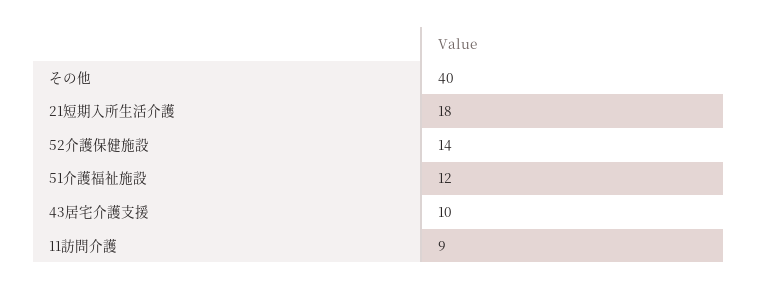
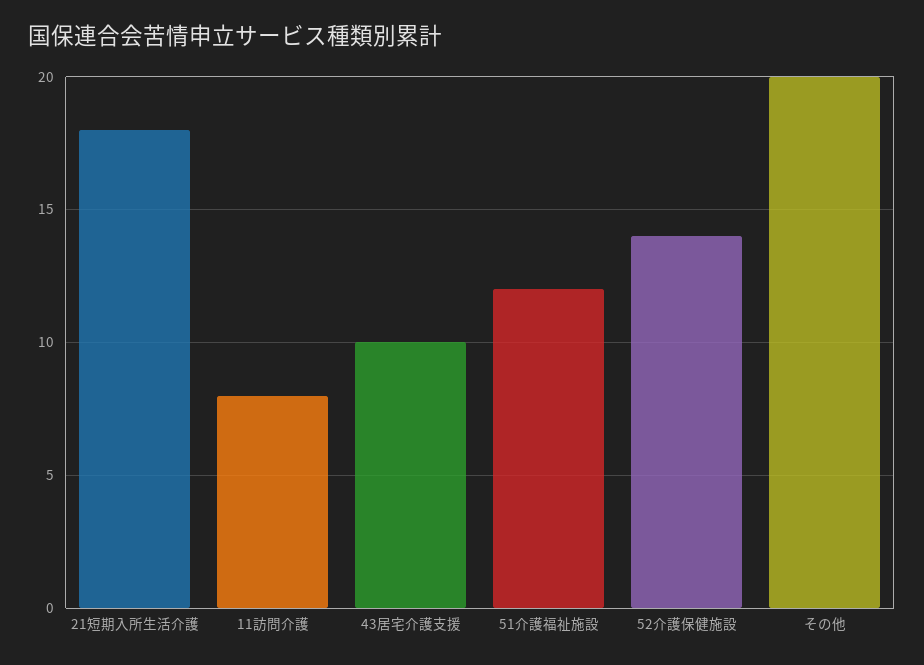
  {
-   "その他": 40,
+   "その他": 20,
    "21短期入所生活介護": 18,
    "52介護保健施設": 14,
    "51介護福祉施設": 12,
    "43居宅介護支援": 10,
-   "11訪問介護": 9
+   "11訪問介護": 8
  }

